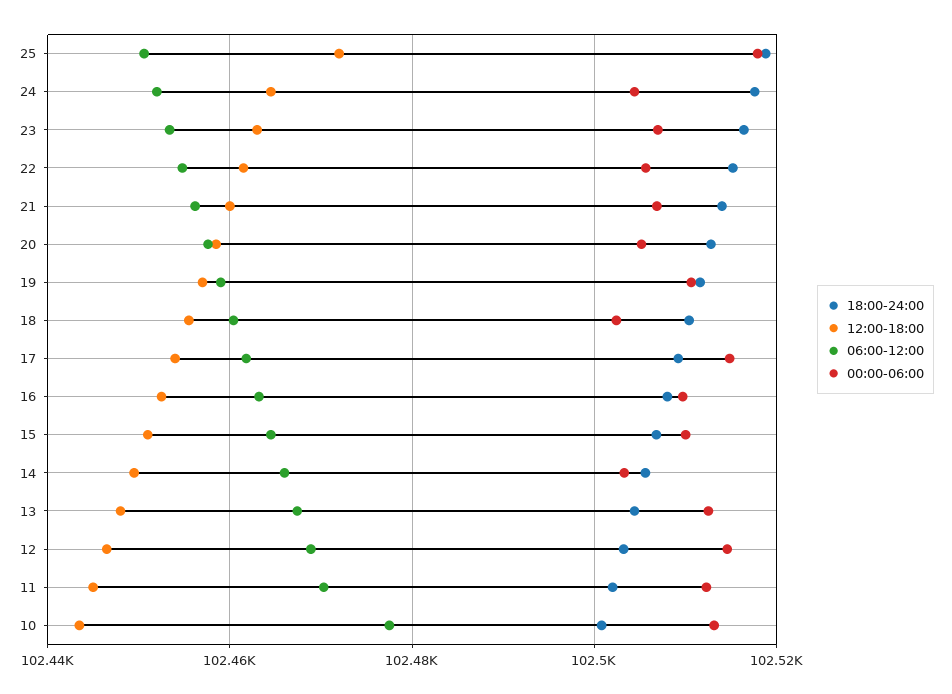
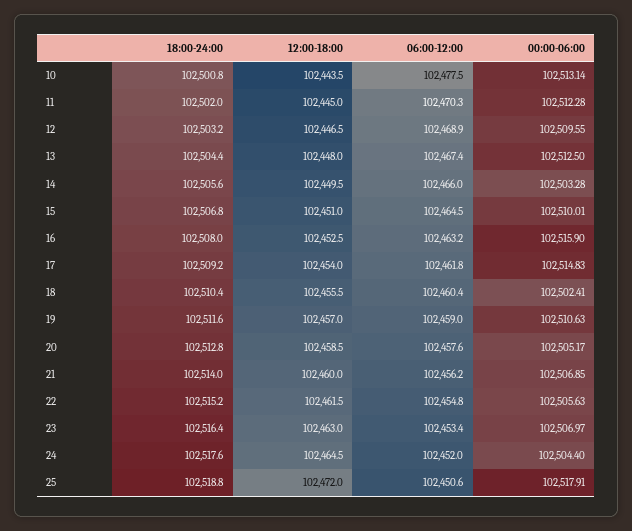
  {
    "18:00-24:00": {
      "25": 102518.8,
      "24": 102517.6,
      "23": 102516.4,
      "22": 102515.2,
      "21": 102514,
      "20": 102512.8,
      "19": 102511.6,
      "18": 102510.4,
      "17": 102509.2,
      "16": 102508,
      "15": 102506.8,
      "14": 102505.6,
      "13": 102504.4,
      "12": 102503.2,
      "11": 102502,
      "10": 102500.8
    },
    "12:00-18:00": {
      "25": 102472,
      "24": 102464.5,
      "23": 102463,
      "22": 102461.5,
      "21": 102460,
      "20": 102458.5,
      "19": 102457,
      "18": 102455.5,
      "17": 102454,
      "16": 102452.5,
      "15": 102451,
      "14": 102449.5,
      "13": 102448,
      "12": 102446.5,
      "11": 102445,
      "10": 102443.5
    },
    "06:00-12:00": {
      "25": 102450.6,
      "24": 102452,
      "23": 102453.4,
      "22": 102454.8,
      "21": 102456.2,
      "20": 102457.6,
      "19": 102459,
      "18": 102460.4,
      "17": 102461.8,
      "16": 102463.2,
      "15": 102464.5,
      "14": 102466,
      "13": 102467.4,
      "12": 102468.9,
      "11": 102470.3,
      "10": 102477.5
    },
    "00:00-06:00": {
      "25": 102517.91,
      "24": 102504.4,
      "23": 102506.97,
      "22": 102505.63,
      "21": 102506.85,
      "20": 102505.17,
      "19": 102510.63,
      "18": 102502.41,
      "17": 102514.83,
-     "16": 102510,
+     "16": 102515.9,
      "15": 102510.01,
      "14": 102503.28,
      "13": 102512.5,
-     "12": 102514,
+     "12": 102509.55,
      "11": 102512.28,
      "10": 102513.14
    }
  }

